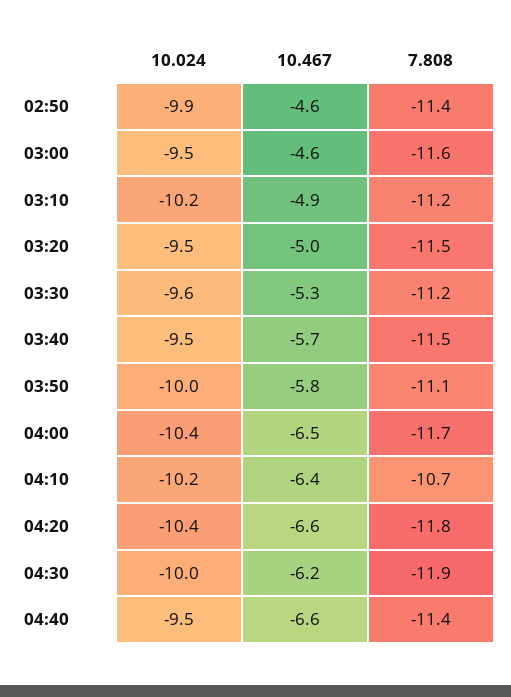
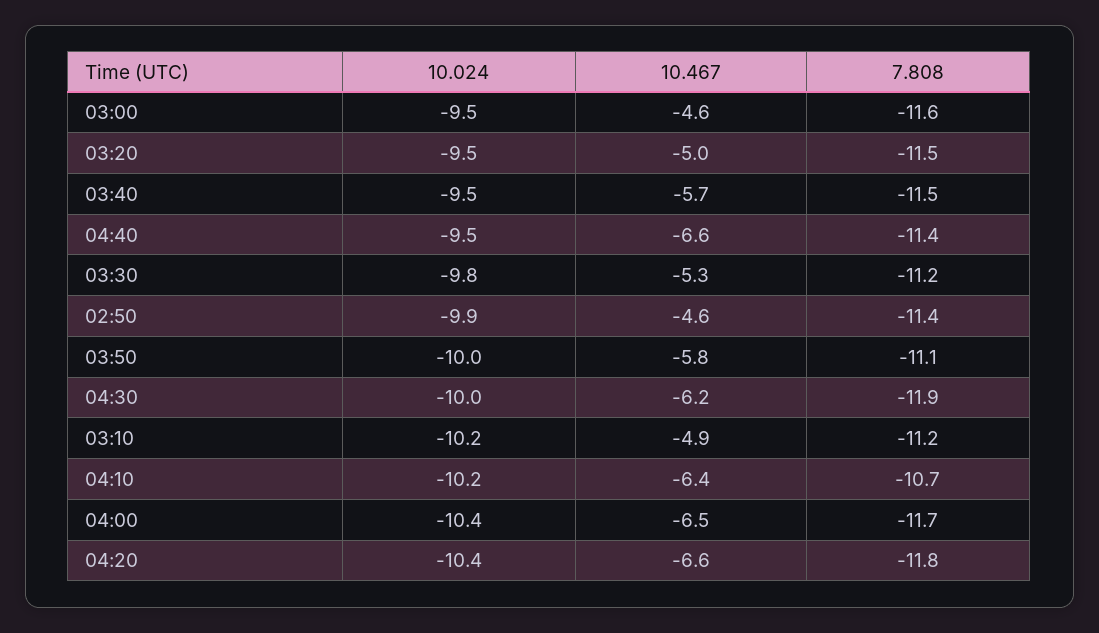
  {
    "10.024": {
      "02:50": -9.9,
      "03:00": -9.5,
      "03:10": -10.2,
      "03:20": -9.5,
-     "03:30": -9.6,
+     "03:30": -9.8,
      "03:40": -9.5,
      "03:50": -10,
      "04:00": -10.4,
      "04:10": -10.2,
      "04:20": -10.4,
      "04:30": -10,
      "04:40": -9.5
    },
    "10.467": {
      "02:50": -4.6,
      "03:00": -4.6,
      "03:10": -4.9,
      "03:20": -5,
      "03:30": -5.3,
      "03:40": -5.7,
      "03:50": -5.8,
      "04:00": -6.5,
      "04:10": -6.4,
      "04:20": -6.6,
      "04:30": -6.2,
      "04:40": -6.6
    },
    "7.808": {
      "02:50": -11.4,
      "03:00": -11.6,
      "03:10": -11.2,
      "03:20": -11.5,
      "03:30": -11.2,
      "03:40": -11.5,
      "03:50": -11.1,
      "04:00": -11.7,
      "04:10": -10.7,
      "04:20": -11.8,
      "04:30": -11.9,
      "04:40": -11.4
    }
  }

